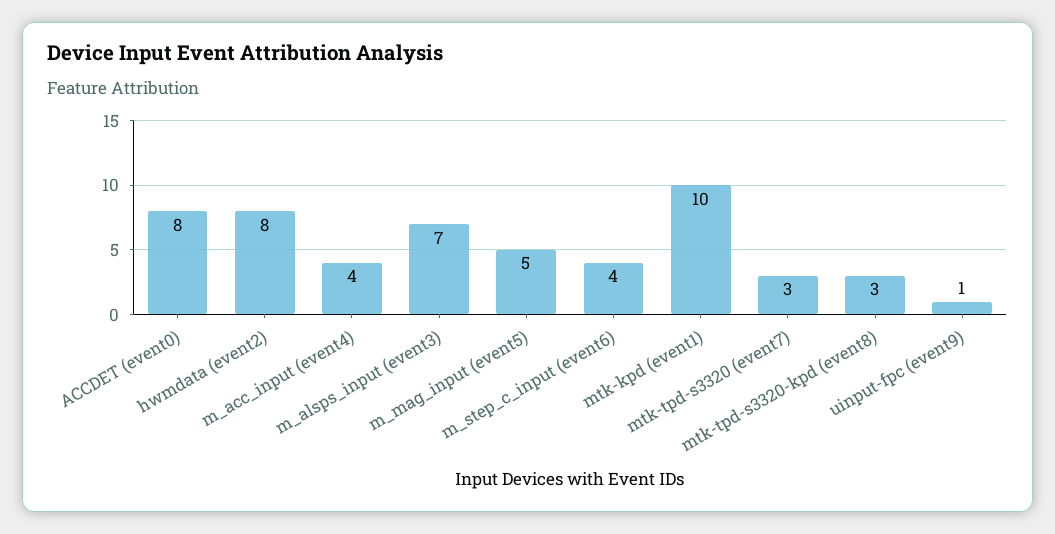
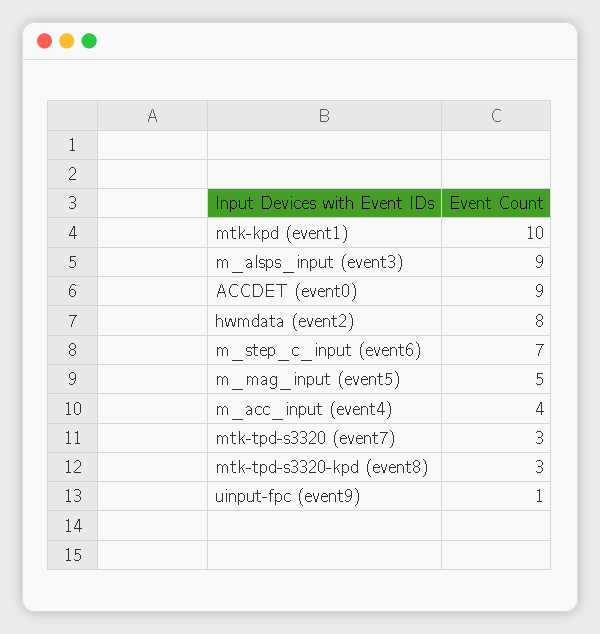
  {
-   "ACCDET (event0)": 8,
+   "ACCDET (event0)": 9,
    "hwmdata (event2)": 8,
    "m_acc_input (event4)": 4,
-   "m_alsps_input (event3)": 7,
+   "m_alsps_input (event3)": 9,
    "m_mag_input (event5)": 5,
-   "m_step_c_input (event6)": 4,
+   "m_step_c_input (event6)": 7,
    "mtk-kpd (event1)": 10,
    "mtk-tpd-s3320 (event7)": 3,
    "mtk-tpd-s3320-kpd (event8)": 3,
    "uinput-fpc (event9)": 1
  }

